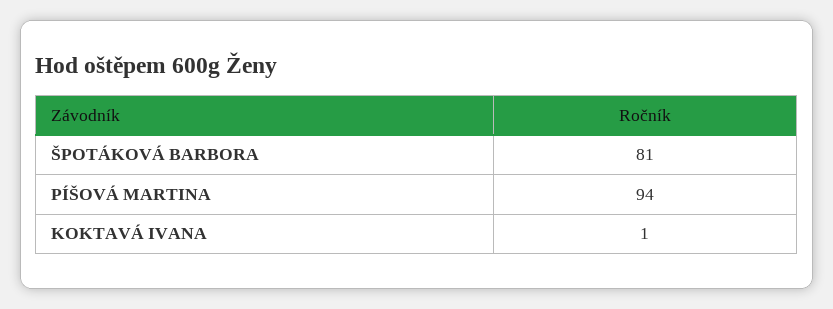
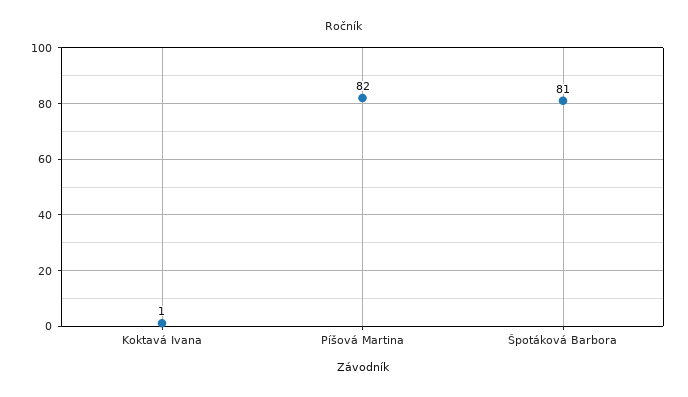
  {
    "ŠPOTÁKOVÁ BARBORA": 81,
-   "PÍŠOVÁ MARTINA": 94,
+   "PÍŠOVÁ MARTINA": 82,
    "KOKTAVÁ IVANA": 1
  }

